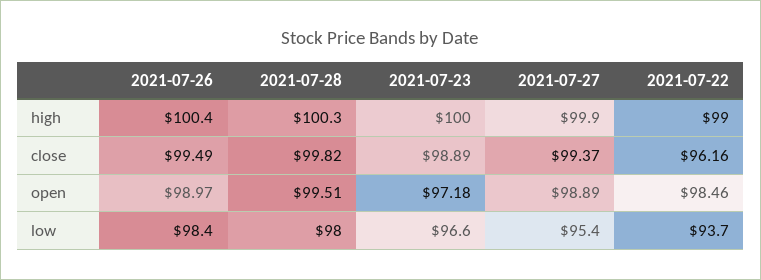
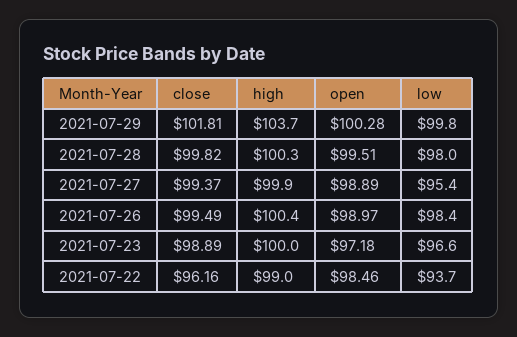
  {
    "2021-07-26": {
      "high": 100.4,
      "close": 99.49,
      "open": 98.97,
      "low": 98.4
    },
    "2021-07-28": {
      "high": 100.3,
      "close": 99.82,
      "open": 99.51,
      "low": 98
    },
    "2021-07-23": {
      "high": 100,
      "close": 98.89,
      "open": 97.18,
      "low": 96.6
    },
    "2021-07-27": {
      "high": 99.9,
      "close": 99.37,
      "open": 98.89,
      "low": 95.4
    },
    "2021-07-22": {
      "high": 99,
      "close": 96.16,
      "open": 98.46,
      "low": 93.7
-   }
+   },
+   "2021-07-29": {
+     "close": 101.81,
+     "high": 103.7,
+     "open": 100.28,
+     "low": 99.8
+   }
  }

